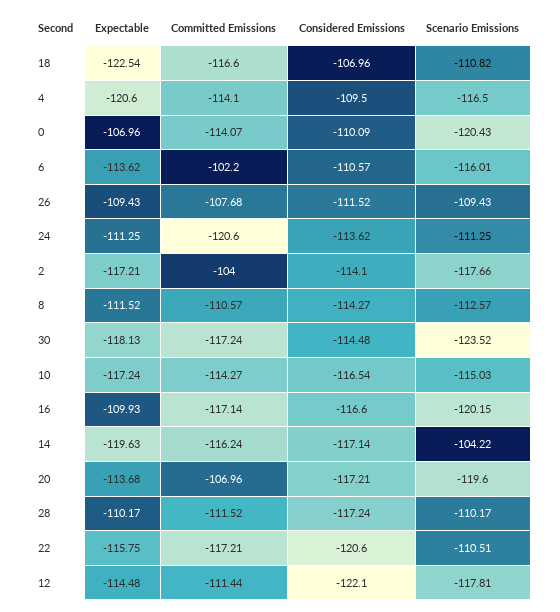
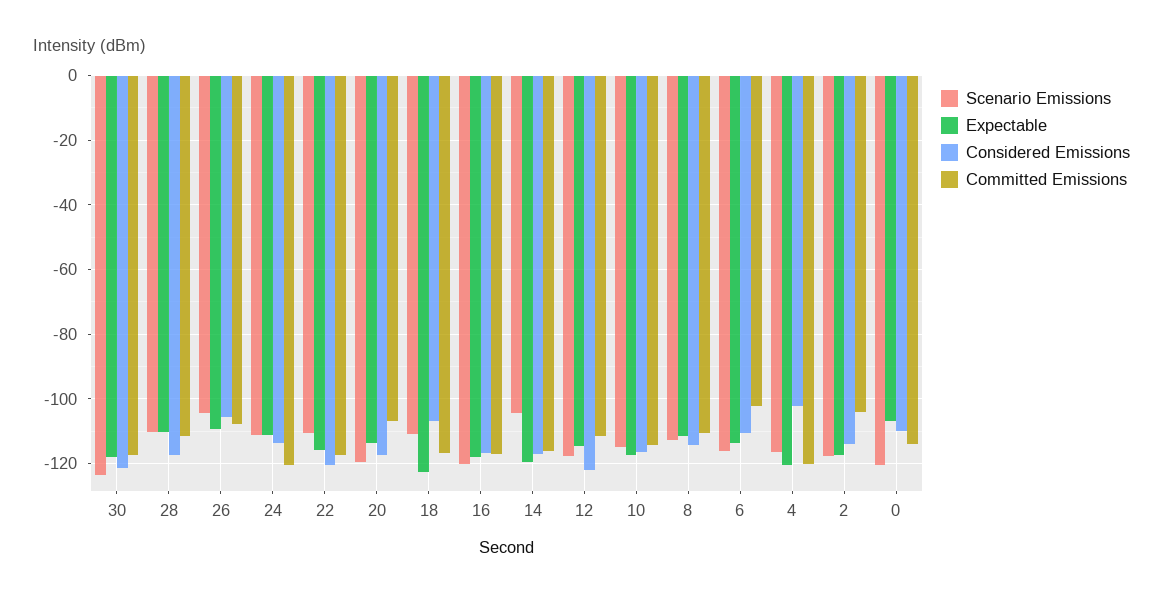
  {
    "Expectable": {
      "18": -122.54,
      "4": -120.6,
      "0": -106.96,
      "6": -113.62,
      "26": -109.43,
      "24": -111.25,
      "2": -117.21,
      "8": -111.52,
      "30": -118.13,
      "10": -117.24,
-     "16": -109.93,
+     "16": -118,
      "14": -119.63,
      "20": -113.68,
      "28": -110.17,
      "22": -115.75,
      "12": -114.48
    },
    "Committed Emissions": {
      "18": -116.6,
-     "4": -114.1,
+     "4": -120,
      "0": -114.07,
      "6": -102.2,
      "26": -107.68,
      "24": -120.6,
      "2": -104,
      "8": -110.57,
      "30": -117.24,
      "10": -114.27,
      "16": -117.14,
      "14": -116.24,
      "20": -106.96,
      "28": -111.52,
      "22": -117.21,
      "12": -111.44
    },
    "Considered Emissions": {
      "18": -106.96,
-     "4": -109.5,
+     "4": -102,
      "0": -110.09,
      "6": -110.57,
-     "26": -111.52,
+     "26": -106,
      "24": -113.62,
      "2": -114.1,
      "8": -114.27,
-     "30": -114.48,
+     "30": -122,
      "10": -116.54,
      "16": -116.6,
      "14": -117.14,
      "20": -117.21,
      "28": -117.24,
      "22": -120.6,
      "12": -122.1
    },
    "Scenario Emissions": {
      "18": -110.82,
      "4": -116.5,
      "0": -120.43,
      "6": -116.01,
-     "26": -109.43,
+     "26": -104,
      "24": -111.25,
      "2": -117.66,
      "8": -112.57,
      "30": -123.52,
      "10": -115.03,
      "16": -120.15,
      "14": -104.22,
      "20": -119.6,
      "28": -110.17,
      "22": -110.51,
      "12": -117.81
    }
  }

